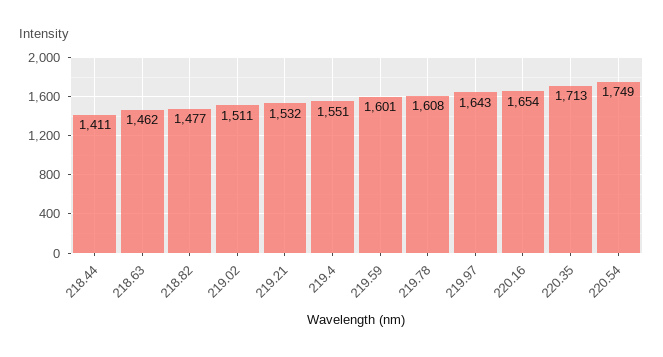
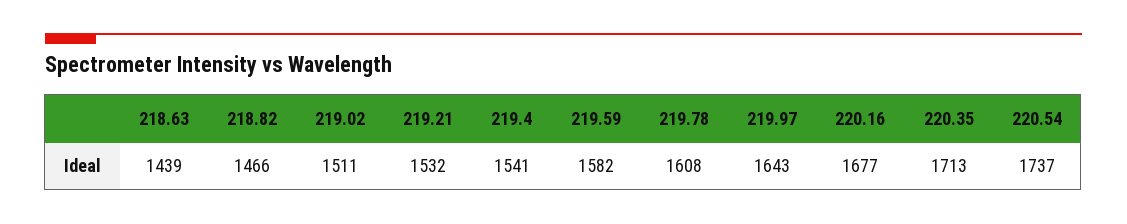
  {
-   "218.44": 1411,
-   "218.63": 1462,
+   "218.63": 1439,
-   "218.82": 1477,
+   "218.82": 1466,
    "219.02": 1511,
    "219.21": 1532,
-   "219.4": 1551,
+   "219.4": 1541,
-   "219.59": 1601,
+   "219.59": 1582,
    "219.78": 1608,
    "219.97": 1643,
-   "220.16": 1654,
+   "220.16": 1677,
    "220.35": 1713,
-   "220.54": 1749
+   "220.54": 1737
  }

